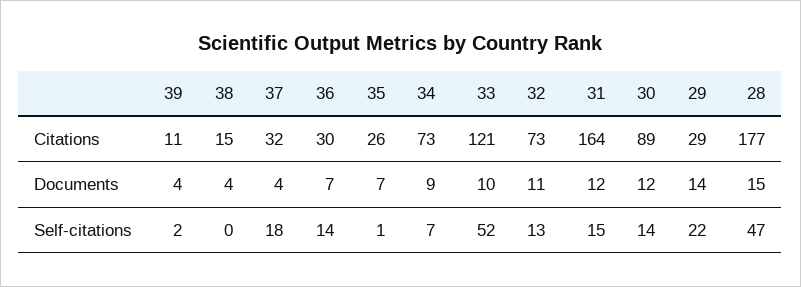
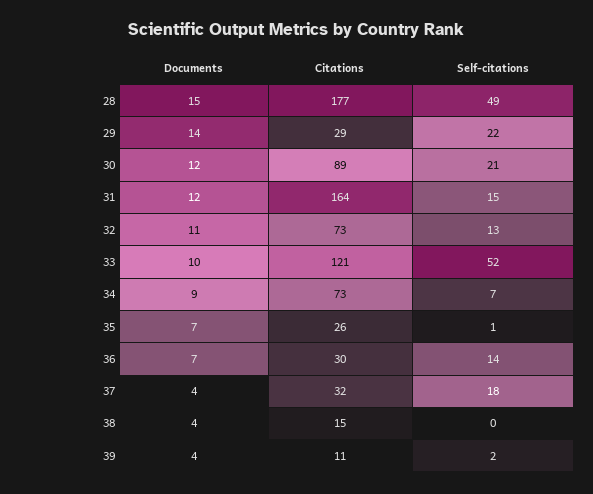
  {
    "39": {
      "Citations": 11,
      "Documents": 4,
      "Self-citations": 2
    },
    "38": {
      "Citations": 15,
      "Documents": 4,
      "Self-citations": 0
    },
    "37": {
      "Citations": 32,
      "Documents": 4,
      "Self-citations": 18
    },
    "36": {
      "Citations": 30,
      "Documents": 7,
      "Self-citations": 14
    },
    "35": {
      "Citations": 26,
      "Documents": 7,
      "Self-citations": 1
    },
    "34": {
      "Citations": 73,
      "Documents": 9,
      "Self-citations": 7
    },
    "33": {
      "Citations": 121,
      "Documents": 10,
      "Self-citations": 52
    },
    "32": {
      "Citations": 73,
      "Documents": 11,
      "Self-citations": 13
    },
    "31": {
      "Citations": 164,
      "Documents": 12,
      "Self-citations": 15
    },
    "30": {
      "Citations": 89,
      "Documents": 12,
-     "Self-citations": 14
+     "Self-citations": 21
    },
    "29": {
      "Citations": 29,
      "Documents": 14,
      "Self-citations": 22
    },
    "28": {
      "Citations": 177,
      "Documents": 15,
-     "Self-citations": 47
+     "Self-citations": 49
    }
  }

